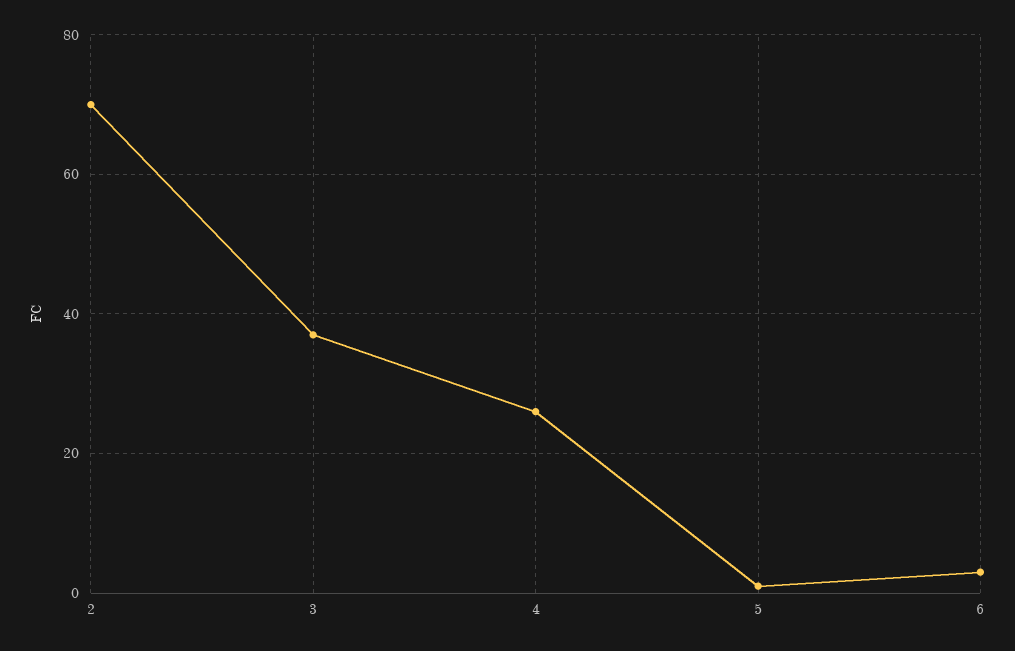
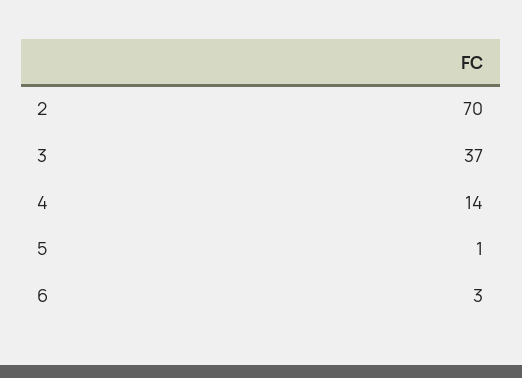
  {
    "2": 70,
    "3": 37,
-   "4": 25,
+   "4": 14,
    "5": 1,
    "6": 3
  }

